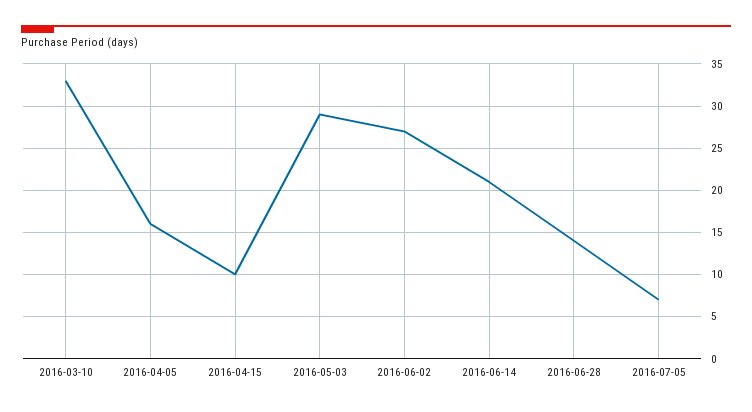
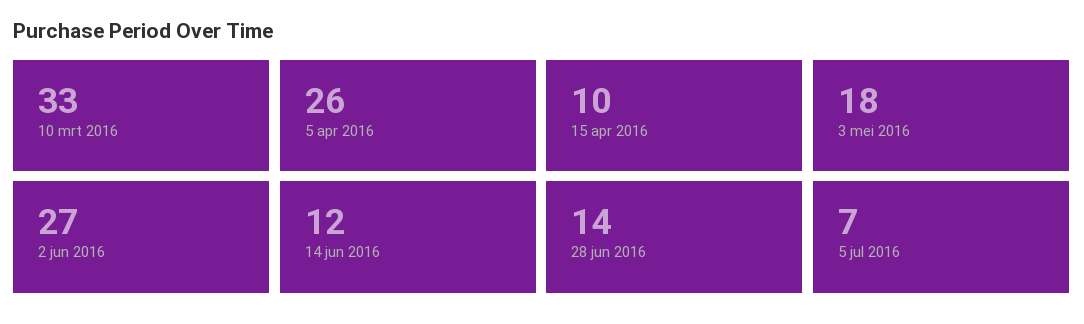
  {
    "2016-03-10": 33,
-   "2016-04-05": 16,
+   "2016-04-05": 26,
    "2016-04-15": 10,
-   "2016-05-03": 29,
+   "2016-05-03": 18,
    "2016-06-02": 27,
-   "2016-06-14": 21,
+   "2016-06-14": 12,
    "2016-06-28": 14,
    "2016-07-05": 7
  }

